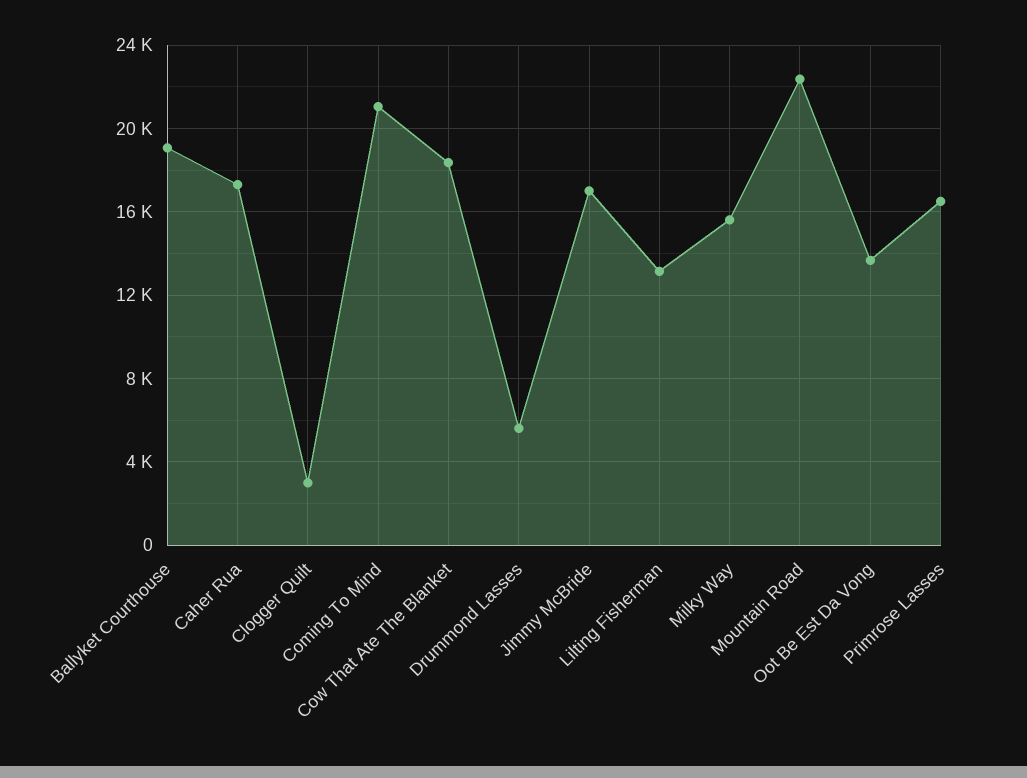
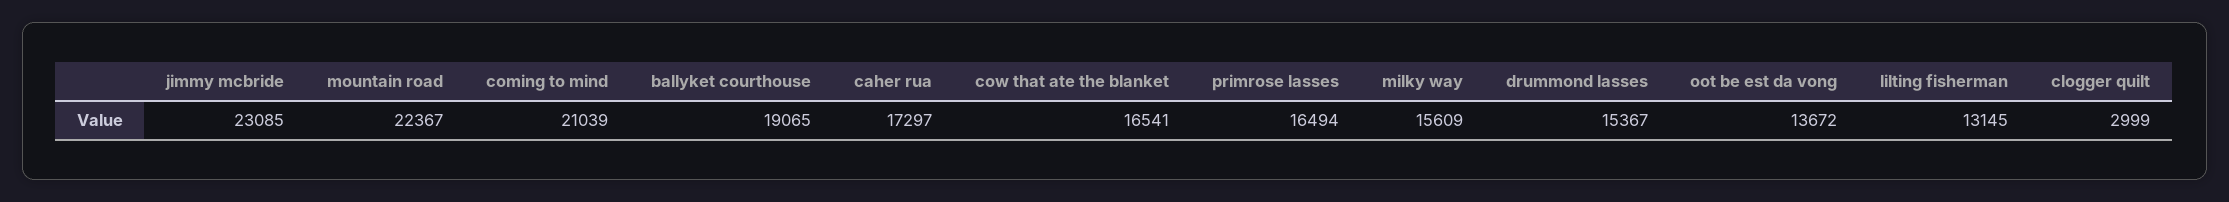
  {
    "Ballyket Courthouse": 19065,
    "Caher Rua": 17297,
    "Clogger Quilt": 2999,
    "Coming To Mind": 21039,
-   "Cow That Ate The Blanket": 18500,
+   "Cow That Ate The Blanket": 16541,
-   "Drummond Lasses": 5500,
+   "Drummond Lasses": 15367,
-   "Jimmy McBride": 17000,
+   "Jimmy McBride": 23085,
    "Lilting Fisherman": 13145,
    "Milky Way": 15609,
    "Mountain Road": 22367,
    "Oot Be Est Da Vong": 13672,
    "Primrose Lasses": 16494
  }

